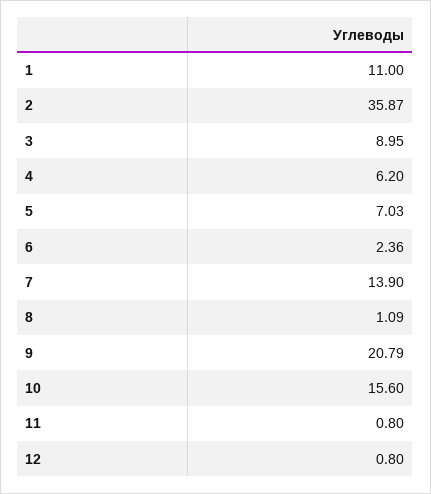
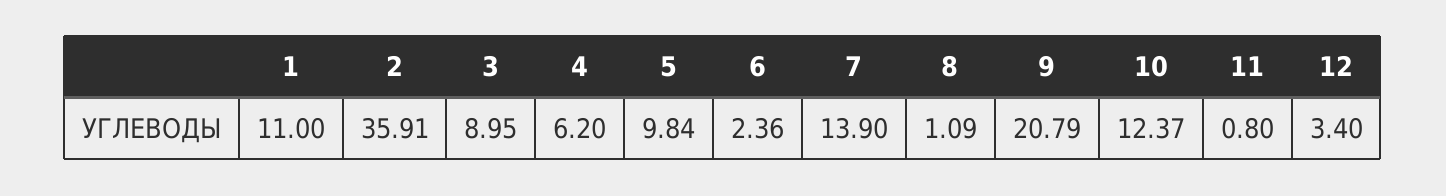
  {
    "1": 11,
-   "2": 35.87,
+   "2": 35.91,
    "3": 8.95,
    "4": 6.2,
-   "5": 7.03,
+   "5": 9.84,
    "6": 2.36,
    "7": 13.9,
    "8": 1.09,
    "9": 20.79,
-   "10": 15.6,
+   "10": 12.37,
    "11": 0.8,
-   "12": 0.8
+   "12": 3.4
  }

